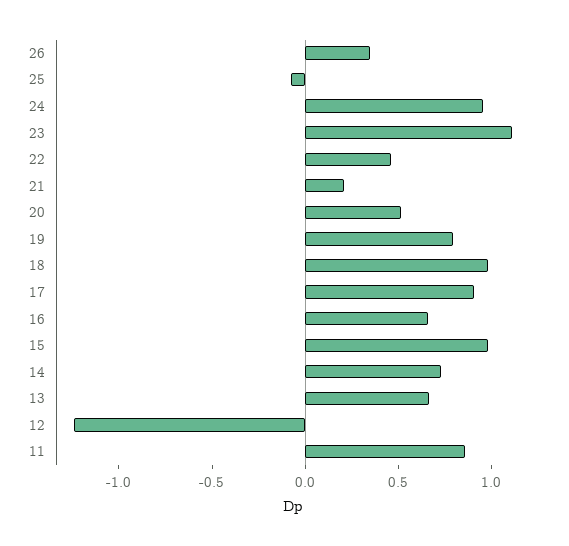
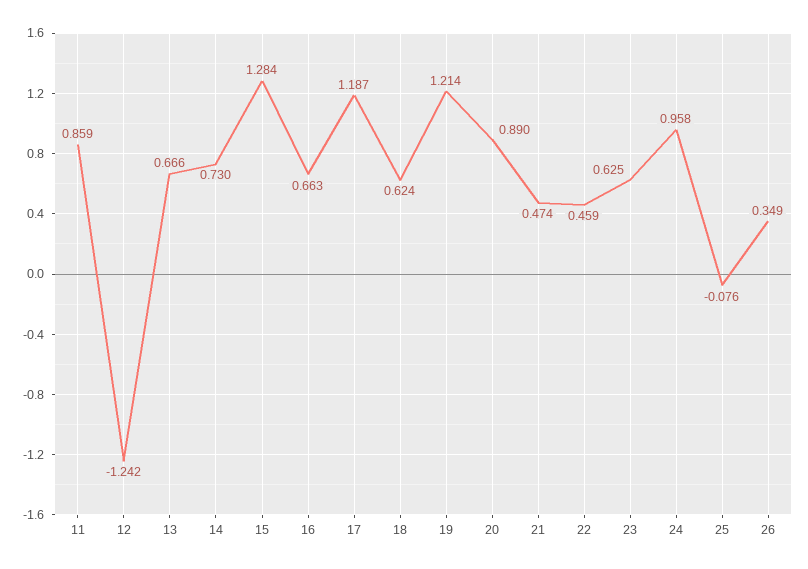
  {
    "26": 0.349,
    "25": -0.076,
    "24": 0.958,
-   "23": 1.1,
+   "23": 0.625,
    "22": 0.459,
-   "21": 0.2,
+   "21": 0.474,
-   "20": 0.5,
+   "20": 0.89,
-   "19": 0.8,
+   "19": 1.214,
-   "18": 1,
+   "18": 0.624,
-   "17": 0.9,
+   "17": 1.187,
    "16": 0.663,
-   "15": 1,
+   "15": 1.284,
    "14": 0.73,
    "13": 0.666,
    "12": -1.242,
    "11": 0.859
  }

